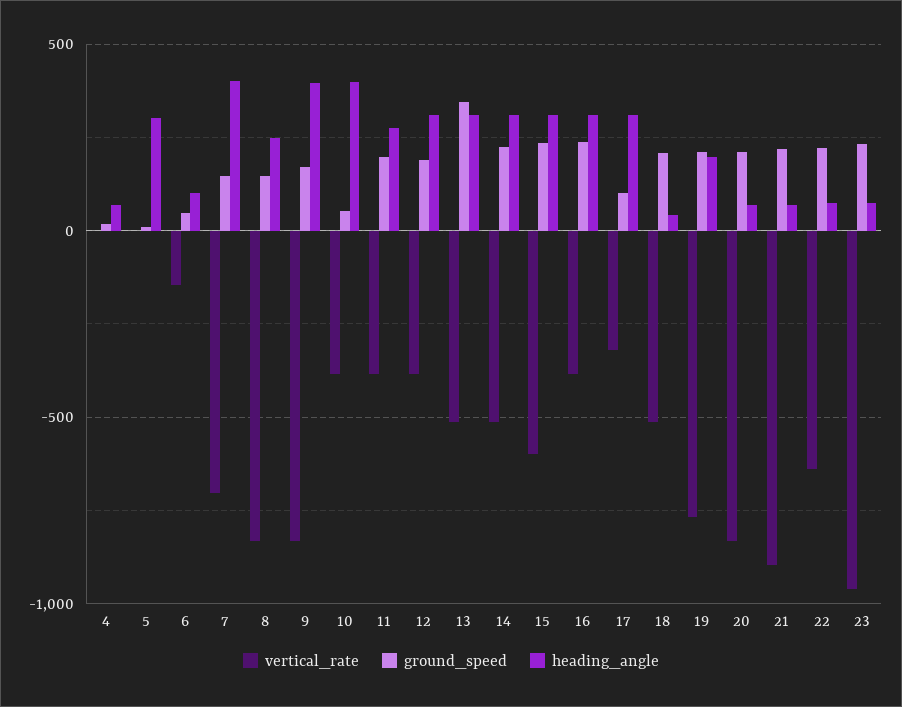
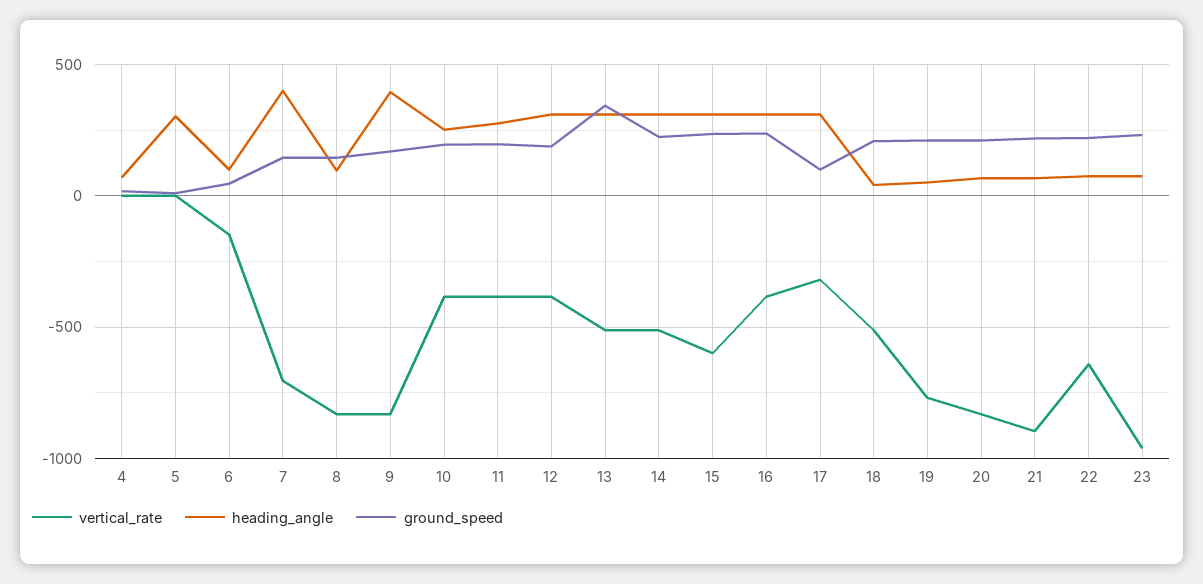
  {
    "vertical_rate": {
      "4": 0,
      "5": 0,
      "6": -150,
      "7": -700,
      "8": -850,
      "9": -850,
      "10": -400,
      "11": -400,
      "12": -400,
      "13": -500,
      "14": -500,
      "15": -600,
      "16": -400,
      "17": -300,
      "18": -500,
      "19": -750,
      "20": -850,
      "21": -900,
      "22": -650,
      "23": -950
    },
    "ground_speed": {
      "4": 0,
      "5": 0,
      "6": 50,
      "7": 150,
      "8": 150,
      "9": 150,
-     "10": 50,
+     "10": 200,
      "11": 200,
      "12": 200,
      "13": 350,
      "14": 250,
      "15": 250,
      "16": 250,
      "17": 100,
      "18": 200,
      "19": 200,
      "20": 200,
      "21": 200,
      "22": 200,
      "23": 250
    },
    "heading_angle": {
      "4": 50,
      "5": 300,
      "6": 100,
      "7": 400,
-     "8": 250,
+     "8": 100,
      "9": 400,
-     "10": 400,
+     "10": 250,
      "11": 300,
      "12": 300,
      "13": 300,
      "14": 300,
      "15": 300,
      "16": 300,
      "17": 300,
      "18": 50,
-     "19": 200,
+     "19": 50,
      "20": 50,
      "21": 50,
      "22": 100,
      "23": 100
    }
  }

